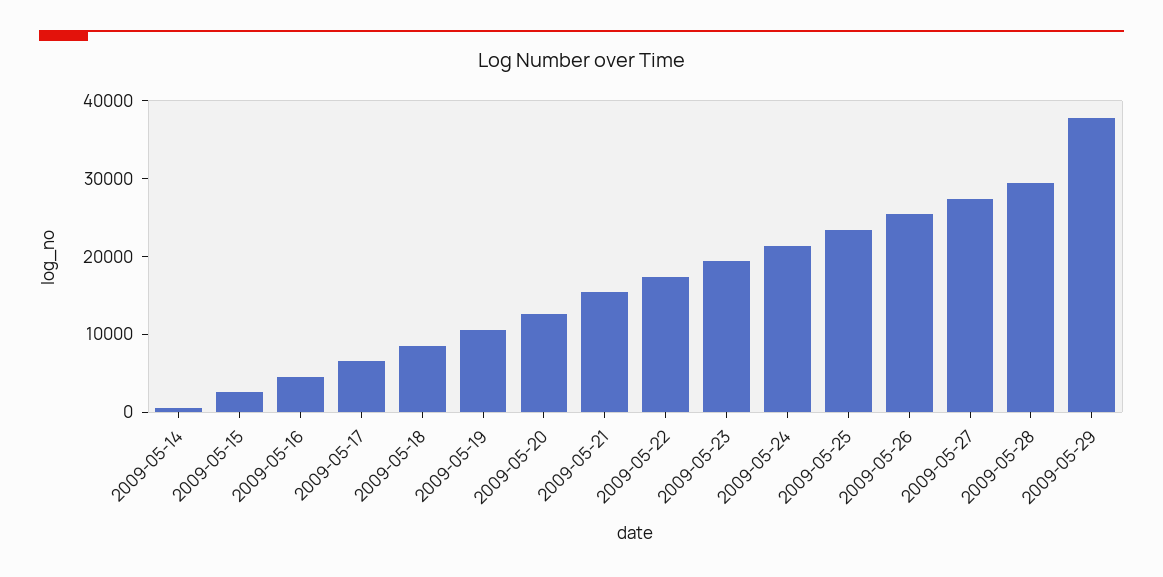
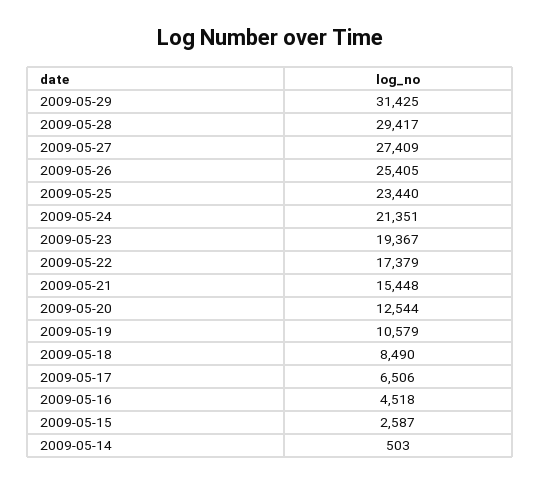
  {
    "2009-05-14": 503,
    "2009-05-15": 2587,
    "2009-05-16": 4518,
    "2009-05-17": 6506,
    "2009-05-18": 8490,
    "2009-05-19": 10579,
    "2009-05-20": 12544,
    "2009-05-21": 15448,
    "2009-05-22": 17379,
    "2009-05-23": 19367,
    "2009-05-24": 21351,
    "2009-05-25": 23440,
    "2009-05-26": 25405,
    "2009-05-27": 27409,
    "2009-05-28": 29417,
-   "2009-05-29": 38000
+   "2009-05-29": 31425
  }

